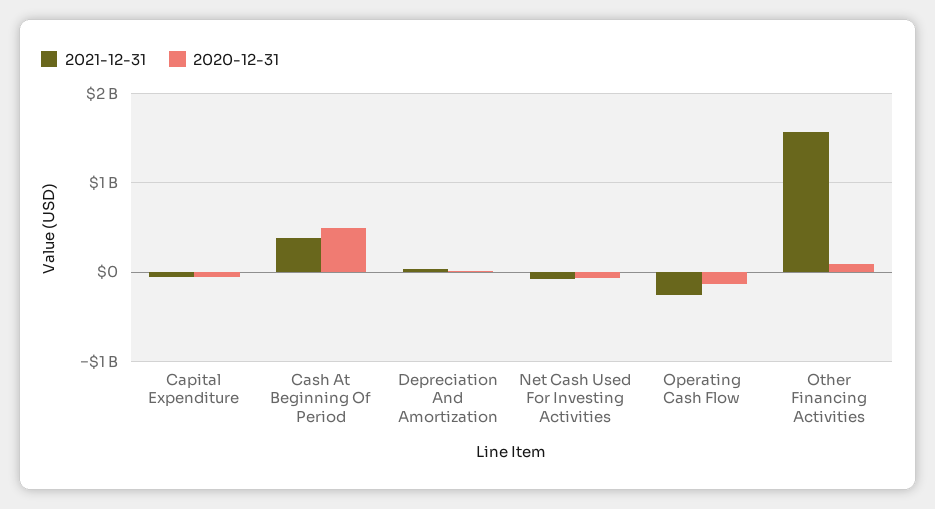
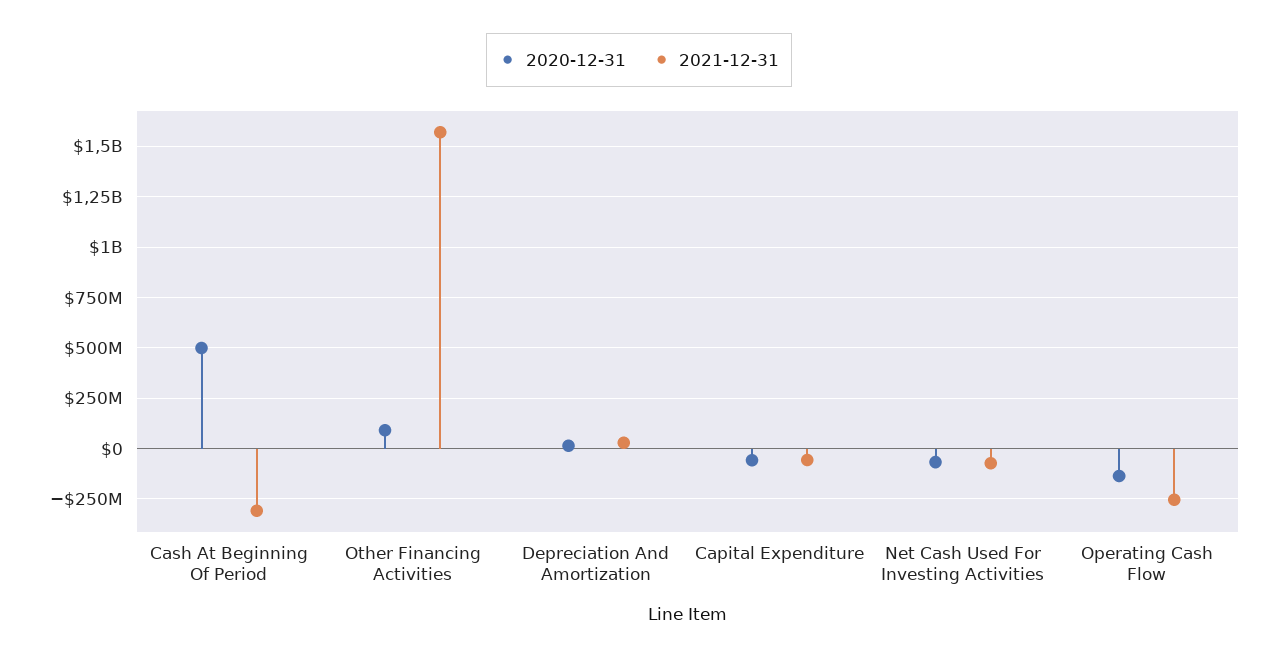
  {
    "2021-12-31": {
      "Capital Expenditure": -50000000,
-     "Cash At Beginning Of Period": 400000000,
+     "Cash At Beginning Of Period": -300000000,
      "Depreciation And Amortization": 50000000,
      "Net Cash Used For Investing Activities": -50000000,
      "Operating Cash Flow": -250000000,
      "Other Financing Activities": 1550000000
    },
    "2020-12-31": {
      "Capital Expenditure": -50000000,
      "Cash At Beginning Of Period": 500000000,
      "Depreciation And Amortization": 0,
      "Net Cash Used For Investing Activities": -50000000,
      "Operating Cash Flow": -150000000,
      "Other Financing Activities": 100000000
    }
  }

